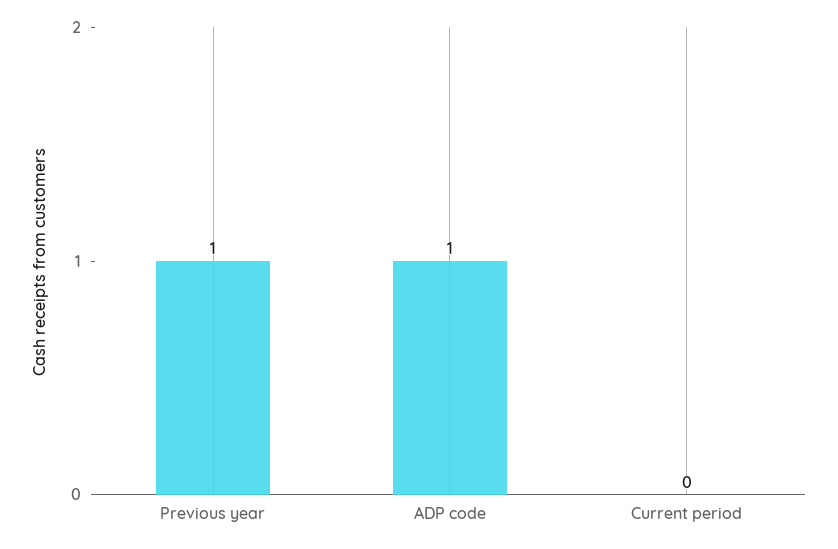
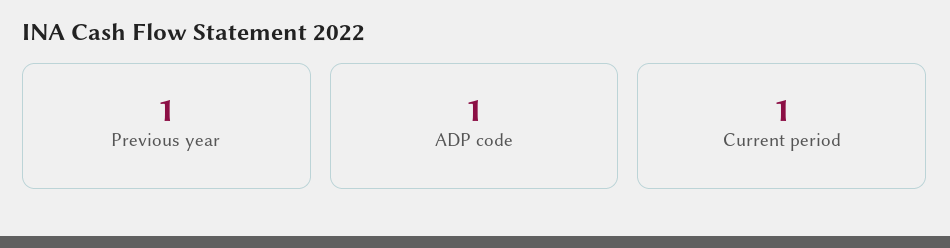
  {
    "Previous year": 1,
    "ADP code": 1,
-   "Current period": 0
+   "Current period": 1
  }

